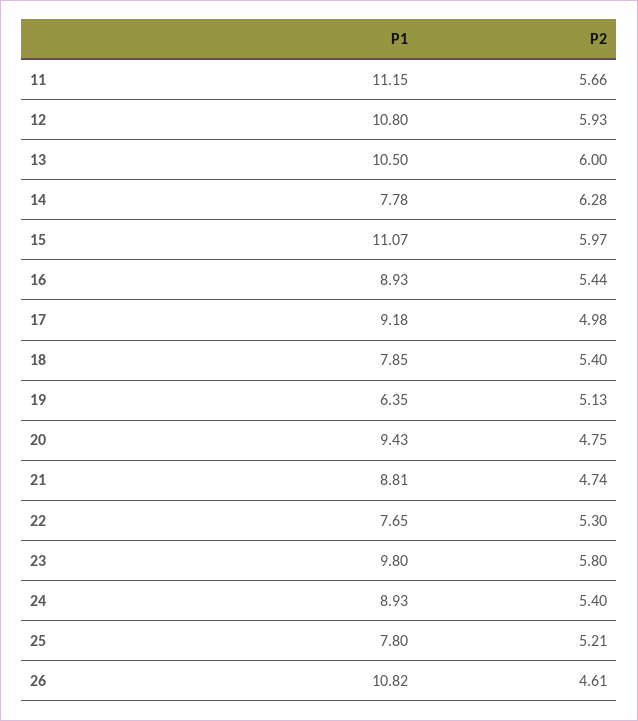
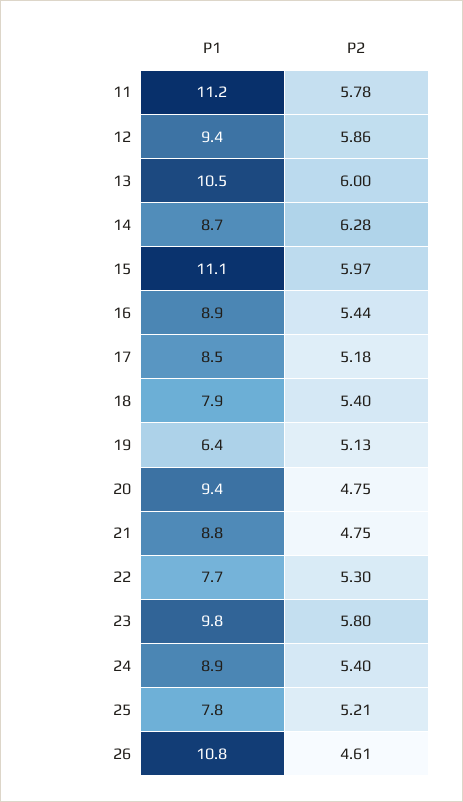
  {
    "P1": {
      "11": 11.15,
-     "12": 10.8,
+     "12": 9.4,
      "13": 10.5,
-     "14": 7.78,
+     "14": 8.7,
      "15": 11.07,
      "16": 8.93,
-     "17": 9.18,
+     "17": 8.5,
      "18": 7.85,
      "19": 6.35,
      "20": 9.43,
      "21": 8.81,
      "22": 7.65,
      "23": 9.8,
      "24": 8.93,
      "25": 7.8,
      "26": 10.82
    },
    "P2": {
-     "11": 5.66,
+     "11": 5.78,
-     "12": 5.93,
+     "12": 5.86,
      "13": 6,
      "14": 6.28,
      "15": 5.97,
      "16": 5.44,
-     "17": 4.98,
+     "17": 5.18,
      "18": 5.4,
      "19": 5.13,
      "20": 4.75,
-     "21": 4.74,
+     "21": 4.75,
      "22": 5.3,
      "23": 5.8,
      "24": 5.4,
      "25": 5.21,
      "26": 4.61
    }
  }

